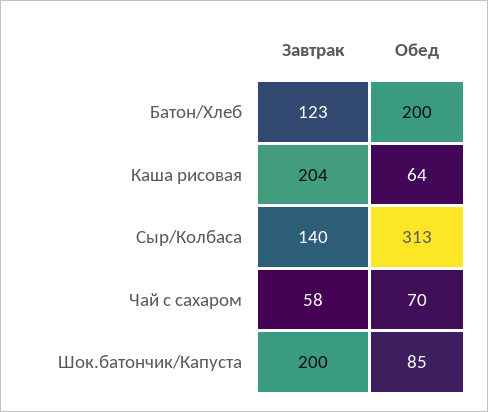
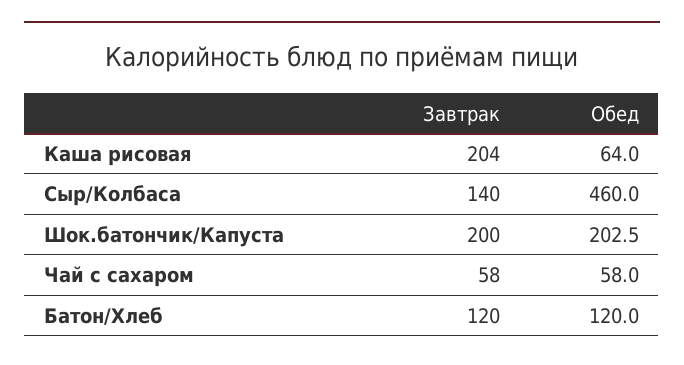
  {
    "Завтрак": {
-     "Батон/Хлеб": 123,
+     "Батон/Хлеб": 120,
      "Каша рисовая": 204,
      "Сыр/Колбаса": 140,
      "Чай с сахаром": 58,
      "Шок.батончик/Капуста": 200
    },
    "Обед": {
-     "Батон/Хлеб": 200,
+     "Батон/Хлеб": 120,
      "Каша рисовая": 64,
-     "Сыр/Колбаса": 313,
+     "Сыр/Колбаса": 460,
-     "Чай с сахаром": 70,
+     "Чай с сахаром": 58,
-     "Шок.батончик/Капуста": 85
+     "Шок.батончик/Капуста": 202.5
    }
  }

